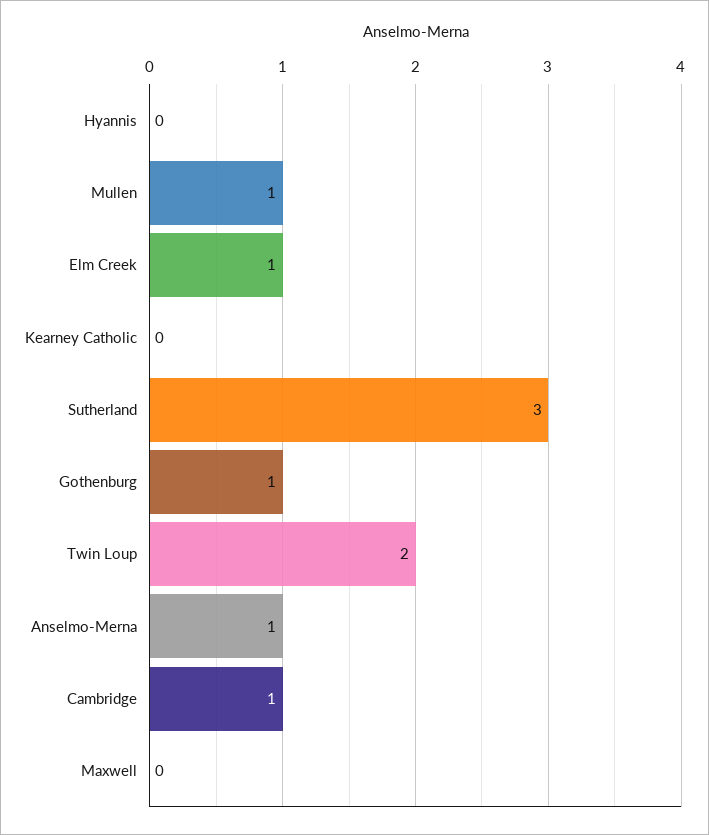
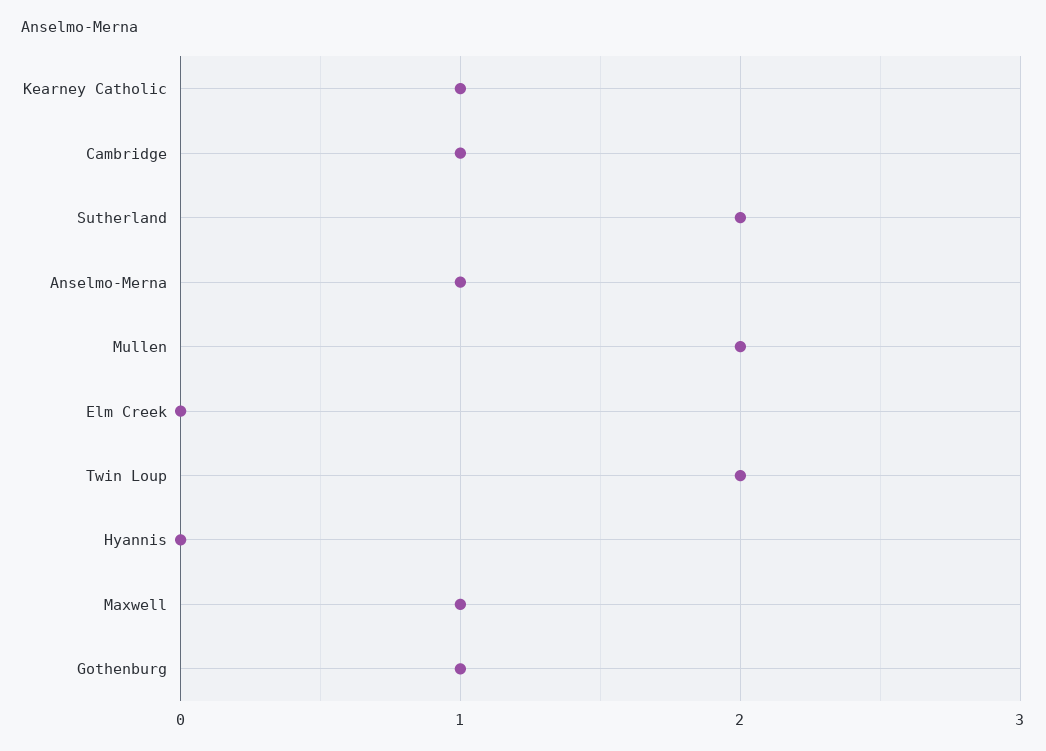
  {
    "Hyannis": 0,
-   "Mullen": 1,
+   "Mullen": 2,
-   "Elm Creek": 1,
+   "Elm Creek": 0,
-   "Kearney Catholic": 0,
+   "Kearney Catholic": 1,
-   "Sutherland": 3,
+   "Sutherland": 2,
    "Gothenburg": 1,
    "Twin Loup": 2,
    "Anselmo-Merna": 1,
    "Cambridge": 1,
-   "Maxwell": 0
+   "Maxwell": 1
  }

